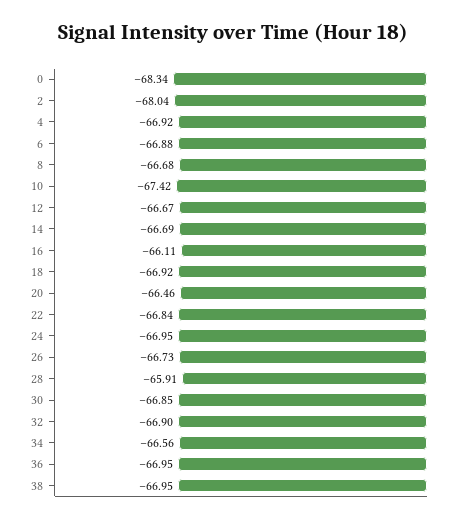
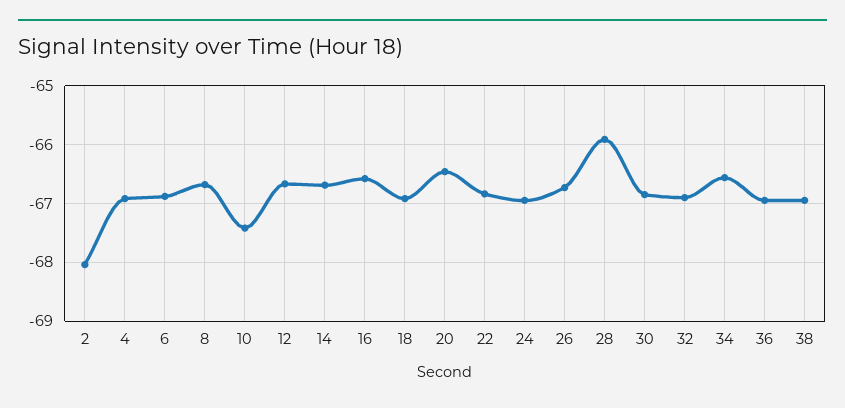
  {
-   "0": -68.34,
    "2": -68.04,
    "4": -66.92,
    "6": -66.88,
    "8": -66.68,
    "10": -67.42,
    "12": -66.67,
    "14": -66.69,
-   "16": -66.11,
+   "16": -66.6,
    "18": -66.92,
    "20": -66.46,
    "22": -66.84,
    "24": -66.95,
    "26": -66.73,
    "28": -65.91,
    "30": -66.85,
    "32": -66.9,
    "34": -66.56,
    "36": -66.95,
    "38": -66.95
  }

